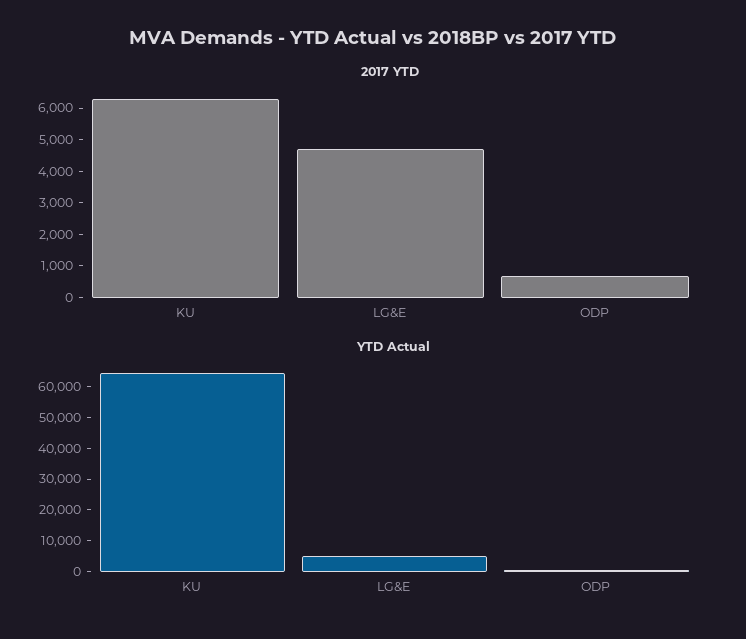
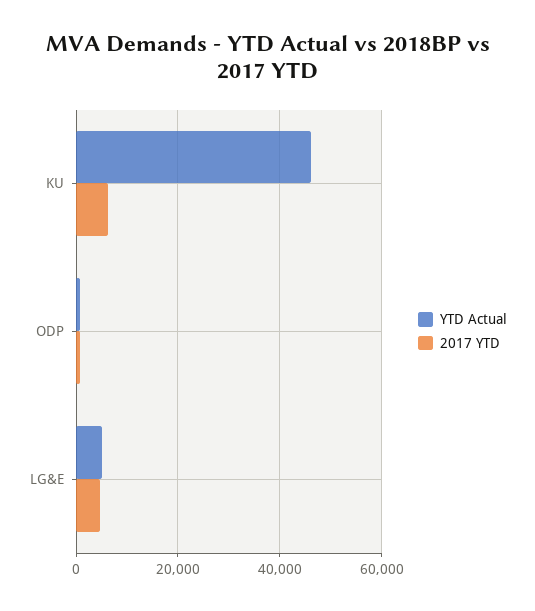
  {
    "2017 YTD": {
      "KU": 6500,
      "LG&E": 4500,
      "ODP": 500
    },
    "YTD Actual": {
-     "KU": 65000,
+     "KU": 46000,
      "LG&E": 6000,
      "ODP": 0
    }
  }

